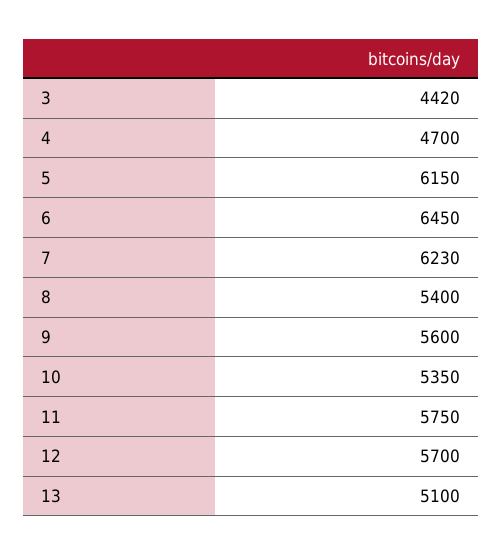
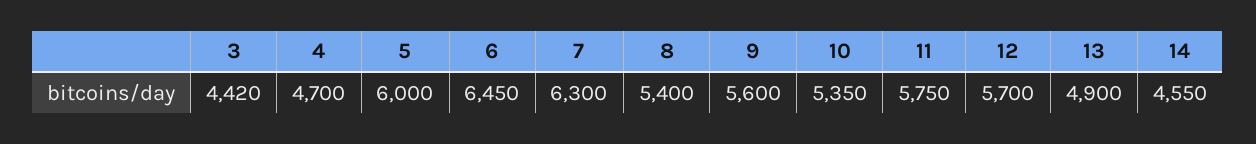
  {
    "3": 4420,
    "4": 4700,
-   "5": 6150,
+   "5": 6000,
    "6": 6450,
-   "7": 6230,
+   "7": 6300,
    "8": 5400,
    "9": 5600,
    "10": 5350,
    "11": 5750,
    "12": 5700,
-   "13": 5100
+   "13": 4900,
+   "14": 4550
  }

